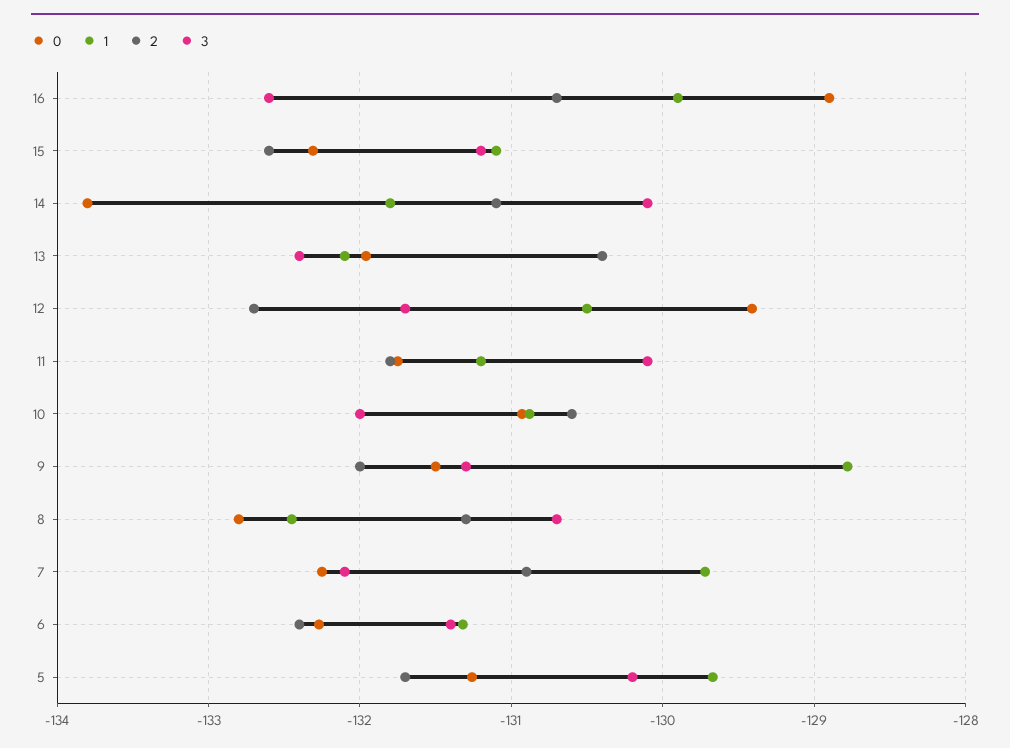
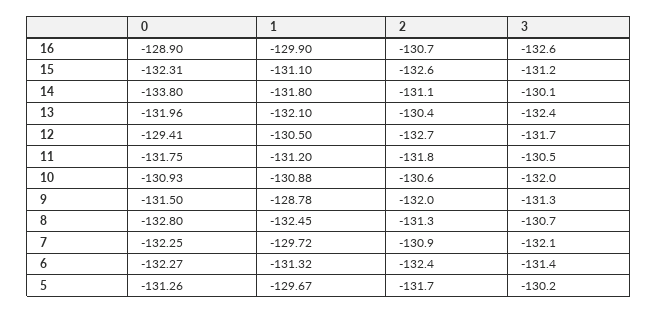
  {
    "0": {
      "16": -128.9,
      "15": -132.31,
      "14": -133.8,
      "13": -131.96,
      "12": -129.41,
      "11": -131.75,
      "10": -130.93,
      "9": -131.5,
      "8": -132.8,
      "7": -132.25,
      "6": -132.27,
      "5": -131.26
    },
    "1": {
      "16": -129.9,
      "15": -131.1,
      "14": -131.8,
      "13": -132.1,
      "12": -130.5,
      "11": -131.2,
      "10": -130.88,
      "9": -128.78,
      "8": -132.45,
      "7": -129.72,
      "6": -131.32,
      "5": -129.67
    },
    "2": {
      "16": -130.7,
      "15": -132.6,
      "14": -131.1,
      "13": -130.4,
      "12": -132.7,
      "11": -131.8,
      "10": -130.6,
      "9": -132,
      "8": -131.3,
      "7": -130.9,
      "6": -132.4,
      "5": -131.7
    },
    "3": {
      "16": -132.6,
      "15": -131.2,
      "14": -130.1,
      "13": -132.4,
      "12": -131.7,
-     "11": -130.1,
+     "11": -130.5,
      "10": -132,
      "9": -131.3,
      "8": -130.7,
      "7": -132.1,
      "6": -131.4,
      "5": -130.2
    }
  }

